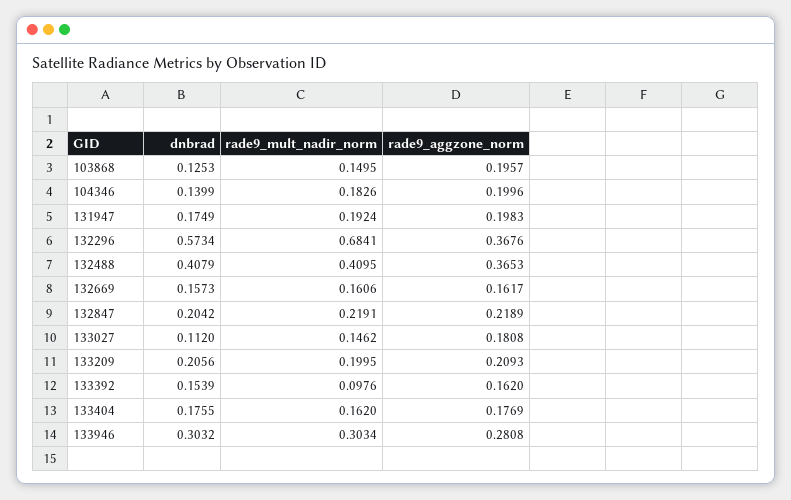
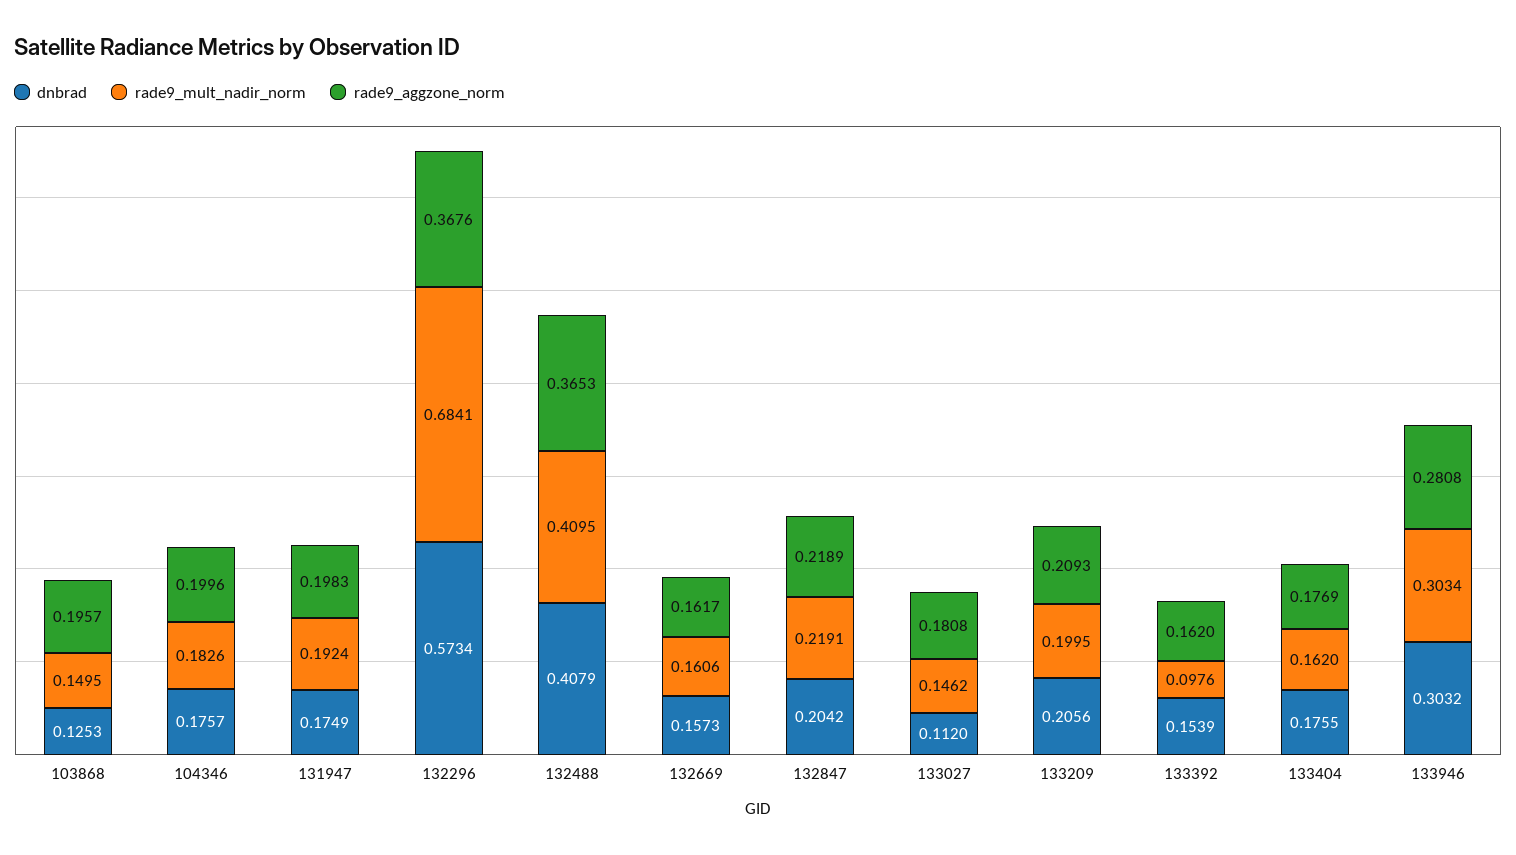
  {
    "dnbrad": {
      "103868": 0.1253,
-     "104346": 0.1399,
+     "104346": 0.1757,
      "131947": 0.1749,
      "132296": 0.5734,
      "132488": 0.4079,
      "132669": 0.1573,
      "132847": 0.2042,
      "133027": 0.112,
      "133209": 0.2056,
      "133392": 0.1539,
      "133404": 0.1755,
      "133946": 0.3032
    },
    "rade9_mult_nadir_norm": {
      "103868": 0.1495,
      "104346": 0.1826,
      "131947": 0.1924,
      "132296": 0.6841,
      "132488": 0.4095,
      "132669": 0.1606,
      "132847": 0.2191,
      "133027": 0.1462,
      "133209": 0.1995,
      "133392": 0.0976,
      "133404": 0.162,
      "133946": 0.3034
    },
    "rade9_aggzone_norm": {
      "103868": 0.1957,
      "104346": 0.1996,
      "131947": 0.1983,
      "132296": 0.3676,
      "132488": 0.3653,
      "132669": 0.1617,
      "132847": 0.2189,
      "133027": 0.1808,
      "133209": 0.2093,
      "133392": 0.162,
      "133404": 0.1769,
      "133946": 0.2808
    }
  }

